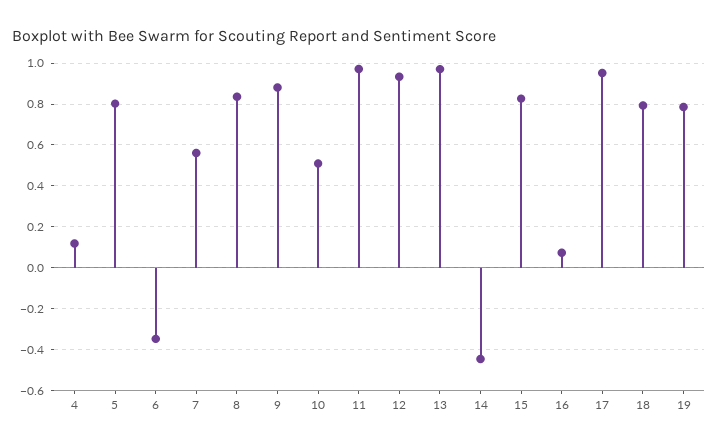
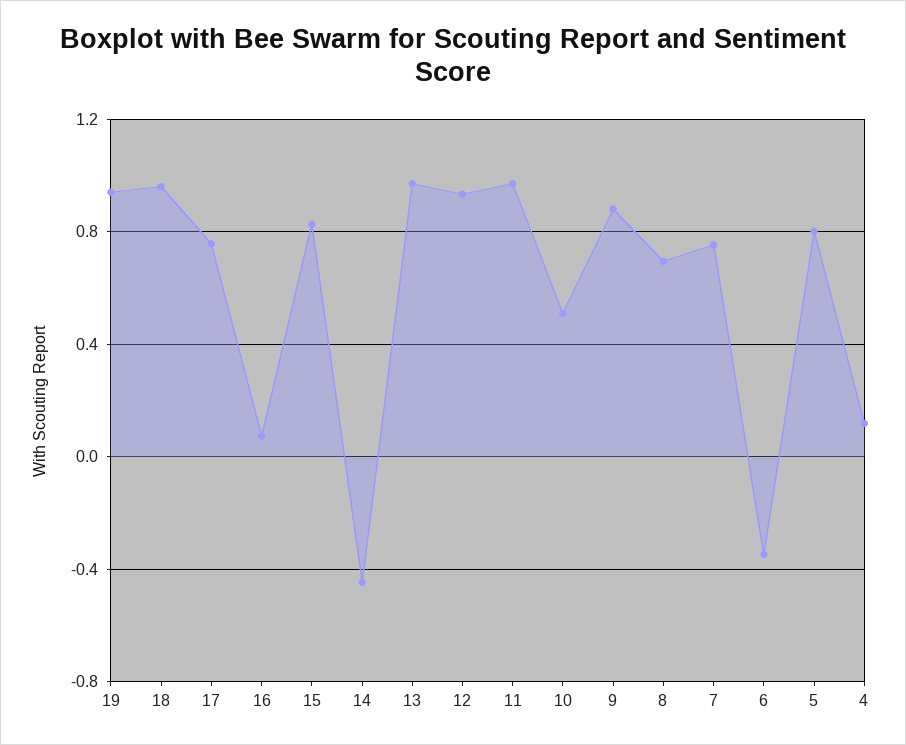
  {
    "4": 0.1,
    "5": 0.8,
    "6": -0.35,
-   "7": 0.55,
+   "7": 0.75,
-   "8": 0.85,
+   "8": 0.7,
    "9": 0.9,
    "10": 0.5,
    "11": 0.95,
    "12": 0.95,
    "13": 0.95,
    "14": -0.45,
    "15": 0.85,
    "16": 0.05,
-   "17": 0.95,
+   "17": 0.75,
-   "18": 0.8,
+   "18": 0.95,
-   "19": 0.8
+   "19": 0.95
  }

